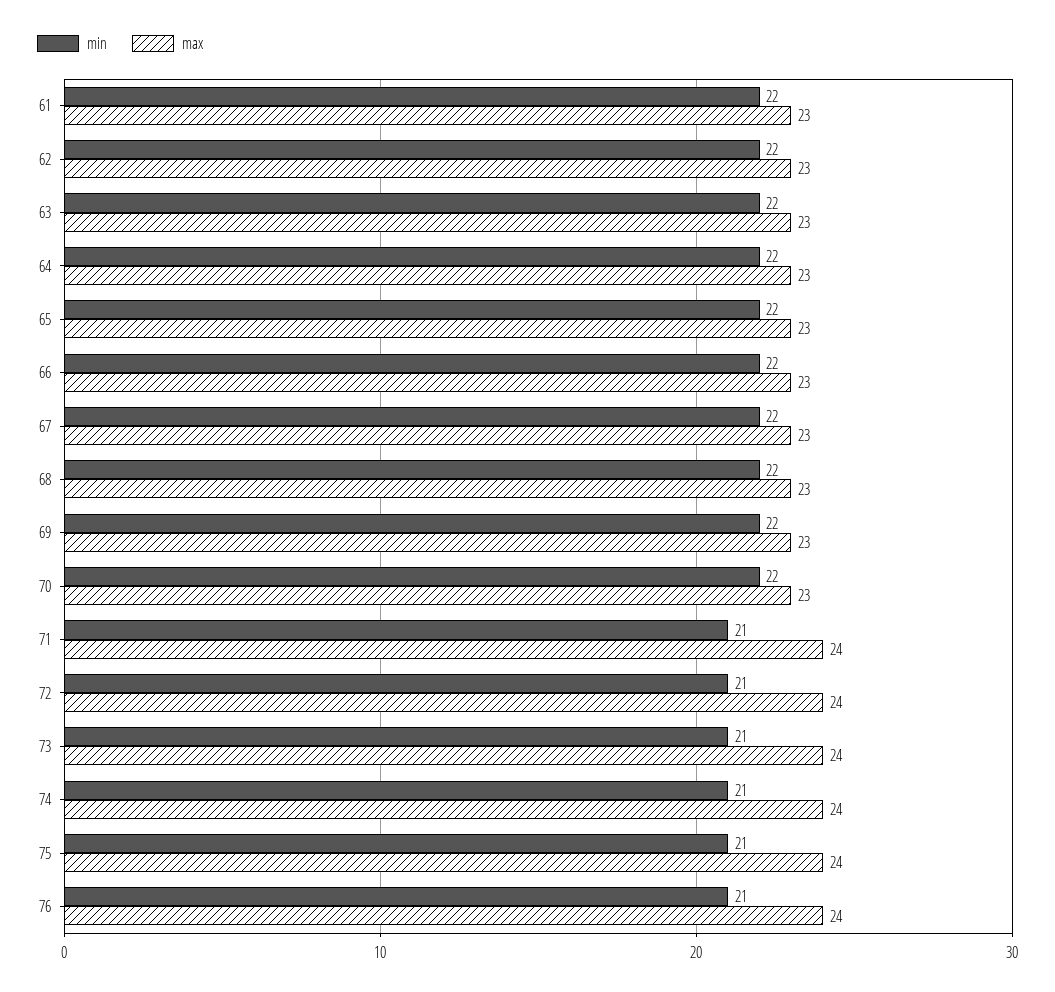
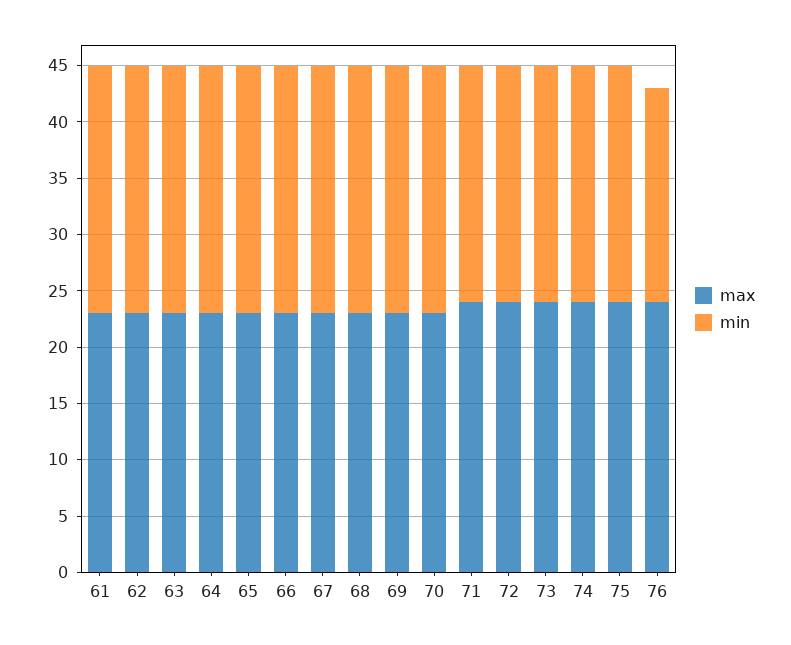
  {
    "min": {
      "61": 22,
      "62": 22,
      "63": 22,
      "64": 22,
      "65": 22,
      "66": 22,
      "67": 22,
      "68": 22,
      "69": 22,
      "70": 22,
      "71": 21,
      "72": 21,
      "73": 21,
      "74": 21,
      "75": 21,
-     "76": 21
+     "76": 19
    },
    "max": {
      "61": 23,
      "62": 23,
      "63": 23,
      "64": 23,
      "65": 23,
      "66": 23,
      "67": 23,
      "68": 23,
      "69": 23,
      "70": 23,
      "71": 24,
      "72": 24,
      "73": 24,
      "74": 24,
      "75": 24,
      "76": 24
    }
  }

